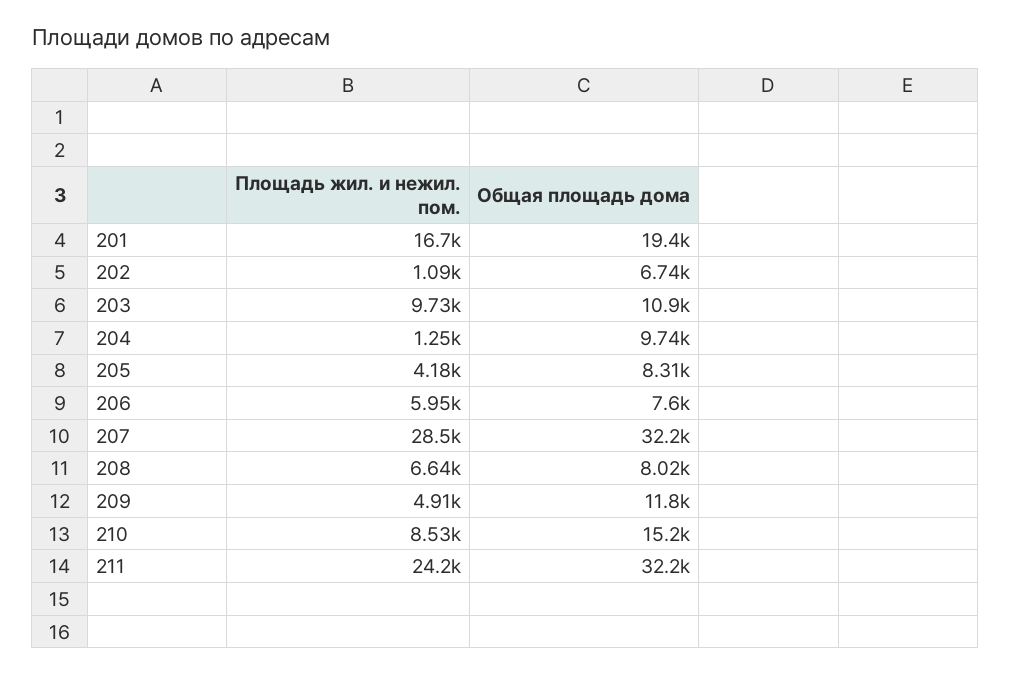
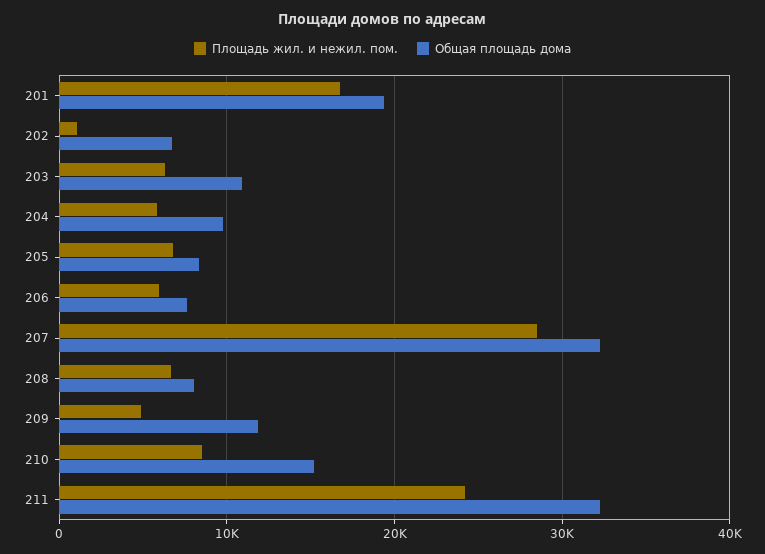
  {
    "Площадь жил. и нежил. пом.": {
      "201": 16700,
      "202": 1090,
-     "203": 9730,
+     "203": 6000,
-     "204": 1250,
+     "204": 6000,
-     "205": 4180,
+     "205": 7000,
      "206": 5950,
      "207": 28500,
      "208": 6640,
      "209": 4910,
      "210": 8530,
      "211": 24200
    },
    "Общая площадь дома": {
      "201": 19400,
      "202": 6740,
      "203": 10900,
      "204": 9740,
      "205": 8310,
      "206": 7600,
      "207": 32200,
      "208": 8020,
      "209": 11800,
      "210": 15200,
      "211": 32200
    }
  }

